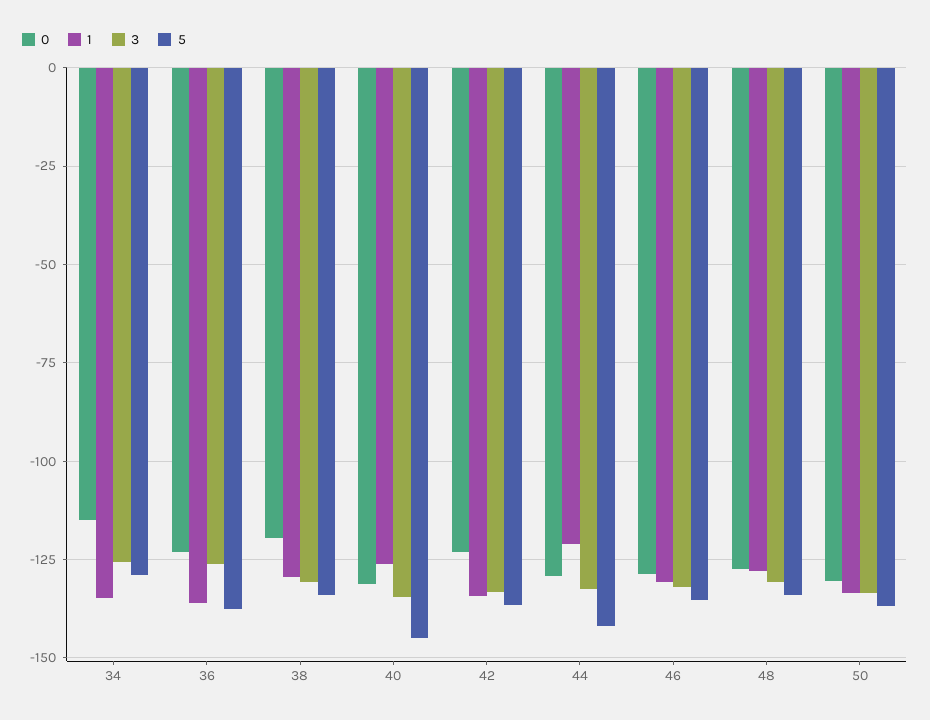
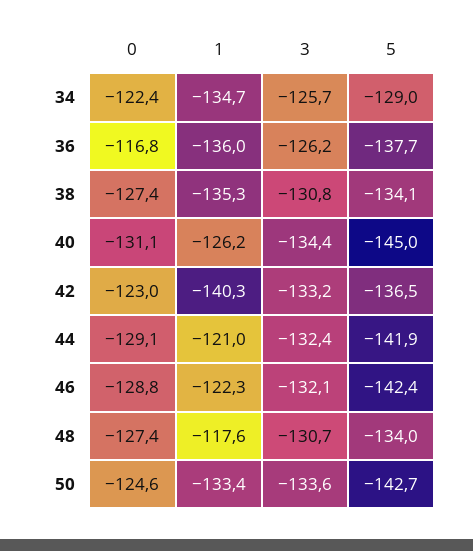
  {
    "0": {
-     "34": -115,
+     "34": -122.4,
-     "36": -122.5,
+     "36": -116.8,
-     "38": -120,
+     "38": -127.4,
      "40": -131.1,
      "42": -123,
      "44": -129.1,
      "46": -128.8,
      "48": -127.4,
-     "50": -130
+     "50": -124.6
    },
    "1": {
      "34": -134.7,
      "36": -136,
-     "38": -130,
+     "38": -135.3,
      "40": -126.2,
-     "42": -135,
+     "42": -140.3,
      "44": -121,
-     "46": -130,
+     "46": -122.3,
-     "48": -127.5,
+     "48": -117.6,
      "50": -133.4
    },
    "3": {
      "34": -125.7,
      "36": -126.2,
      "38": -130.8,
      "40": -134.4,
      "42": -133.2,
      "44": -132.4,
      "46": -132.1,
      "48": -130.7,
      "50": -133.6
    },
    "5": {
      "34": -129,
      "36": -137.7,
      "38": -134.1,
      "40": -145,
      "42": -136.5,
      "44": -141.9,
-     "46": -135,
+     "46": -142.4,
      "48": -134,
-     "50": -137.5
+     "50": -142.7
    }
  }

